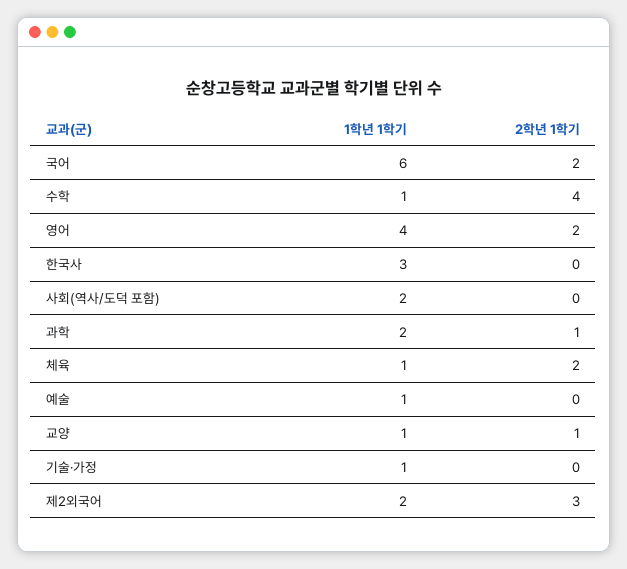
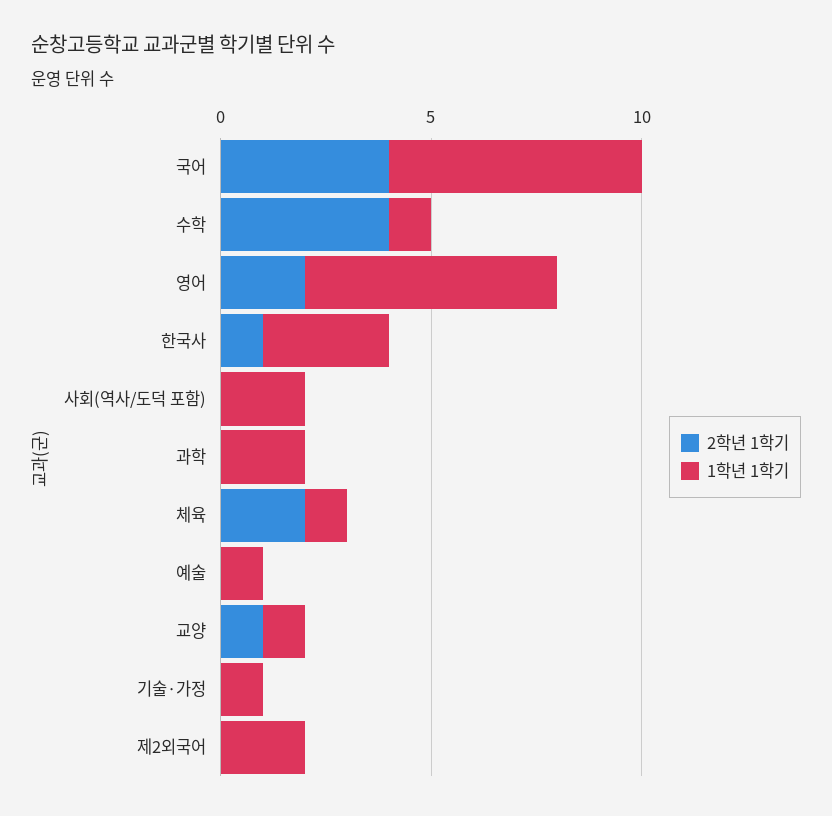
  {
    "1학년 1학기": {
      "국어": 6,
      "수학": 1,
-     "영어": 4,
+     "영어": 6,
      "한국사": 3,
      "사회(역사/도덕 포함)": 2,
      "과학": 2,
      "체육": 1,
      "예술": 1,
      "교양": 1,
      "기술·가정": 1,
      "제2외국어": 2
    },
    "2학년 1학기": {
-     "국어": 2,
+     "국어": 4,
      "수학": 4,
      "영어": 2,
-     "한국사": 0,
+     "한국사": 1,
      "사회(역사/도덕 포함)": 0,
-     "과학": 1,
+     "과학": 0,
      "체육": 2,
      "예술": 0,
      "교양": 1,
      "기술·가정": 0,
-     "제2외국어": 3
+     "제2외국어": 0
    }
  }

